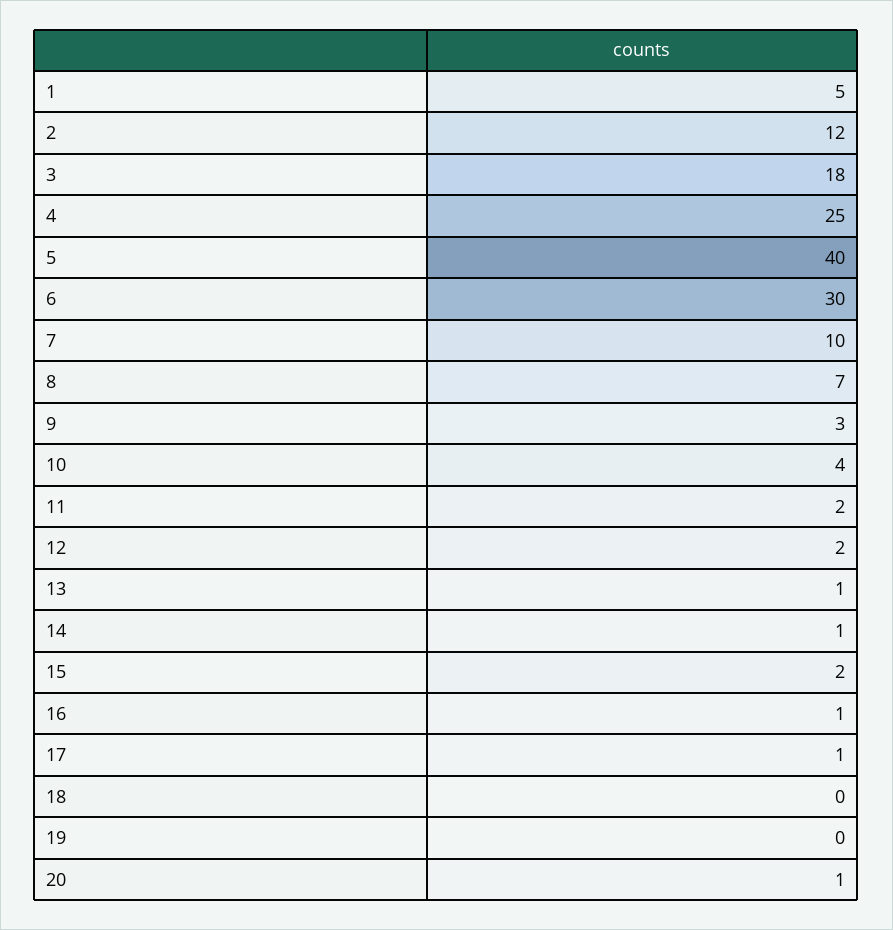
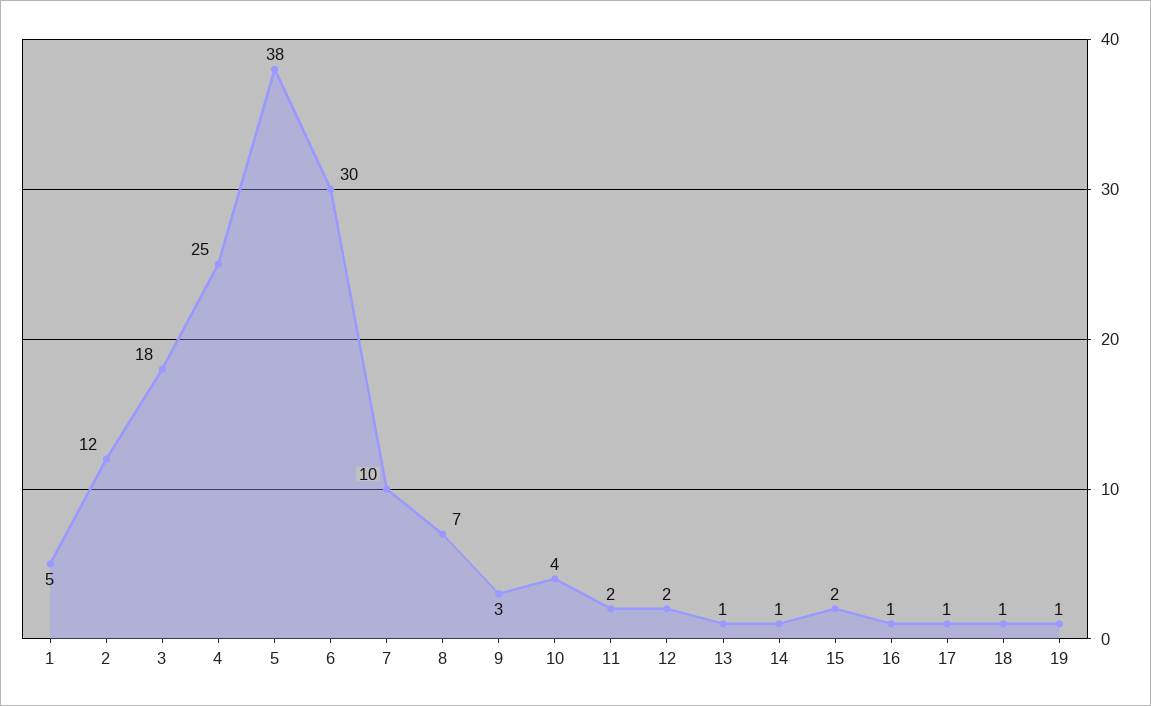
  {
    "1": 5,
    "2": 12,
    "3": 18,
    "4": 25,
-   "5": 40,
+   "5": 38,
    "6": 30,
    "7": 10,
    "8": 7,
    "9": 3,
    "10": 4,
    "11": 2,
    "12": 2,
    "13": 1,
    "14": 1,
    "15": 2,
    "16": 1,
    "17": 1,
-   "18": 0,
+   "18": 1,
-   "19": 0,
+   "19": 1
-   "20": 1
  }

